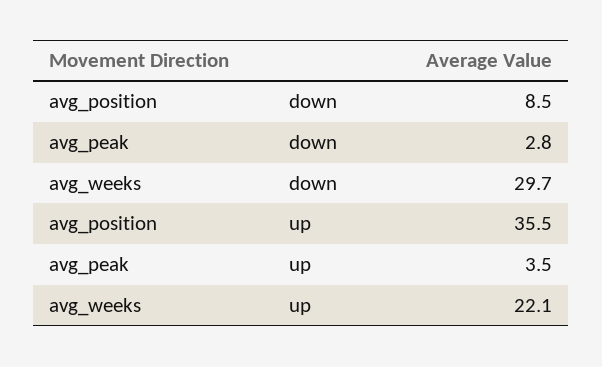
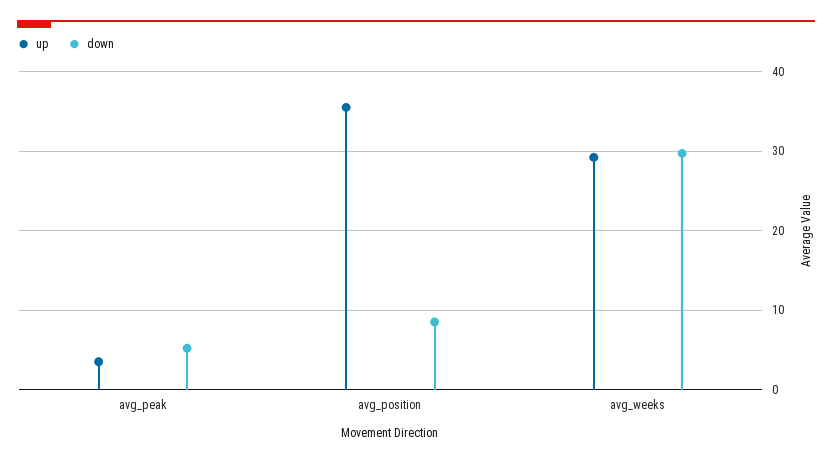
  {
    "down": {
      "avg_position": 8.5,
-     "avg_peak": 2.8,
+     "avg_peak": 5,
      "avg_weeks": 29.7
    },
    "up": {
      "avg_position": 35.5,
      "avg_peak": 3.5,
-     "avg_weeks": 22.1
+     "avg_weeks": 29
    }
  }

